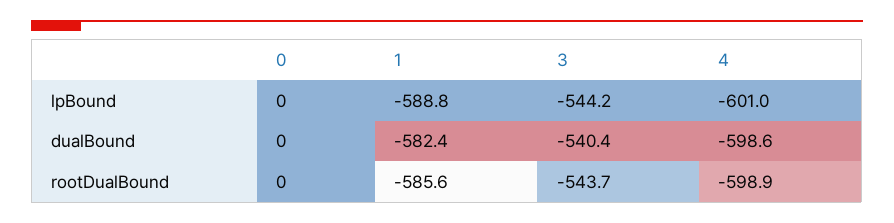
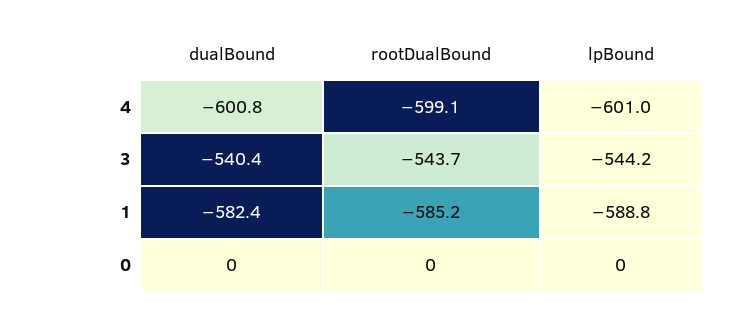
  {
    "0": {
      "lpBound": 0,
      "dualBound": 0,
      "rootDualBound": 0
    },
    "1": {
      "lpBound": -588.8,
      "dualBound": -582.4,
-     "rootDualBound": -585.6
+     "rootDualBound": -585.2
    },
    "3": {
      "lpBound": -544.2,
      "dualBound": -540.4,
      "rootDualBound": -543.7
    },
    "4": {
      "lpBound": -601,
-     "dualBound": -598.6,
+     "dualBound": -600.8,
-     "rootDualBound": -598.9
+     "rootDualBound": -599.1
    }
  }

